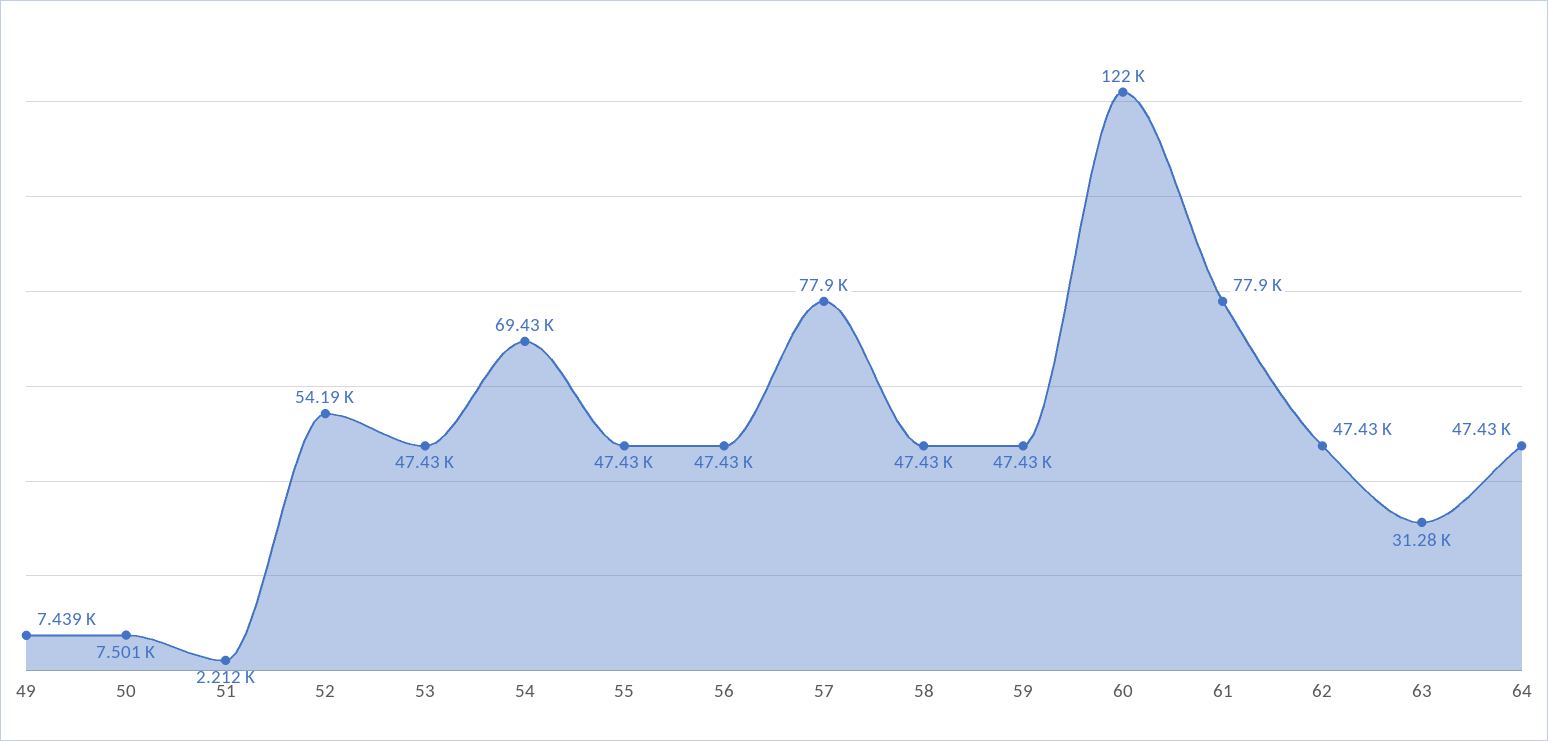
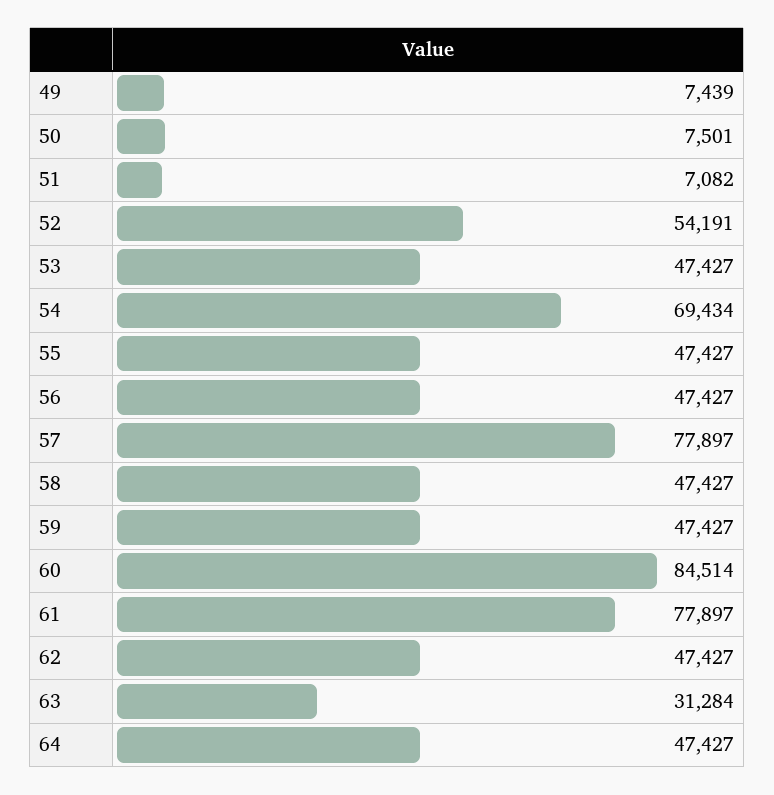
  {
    "49": 7439,
    "50": 7501,
-   "51": 2212,
+   "51": 7082,
    "52": 54191,
    "53": 47427,
    "54": 69434,
    "55": 47427,
    "56": 47427,
    "57": 77897,
    "58": 47427,
    "59": 47427,
-   "60": 122000,
+   "60": 84514,
    "61": 77897,
    "62": 47427,
    "63": 31284,
    "64": 47427
  }

